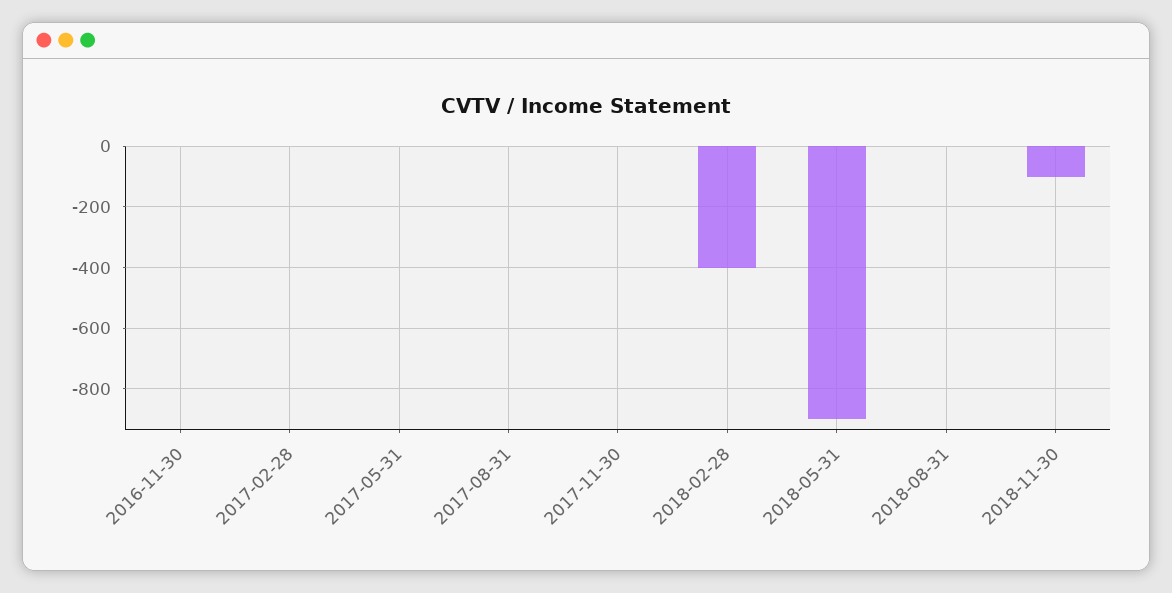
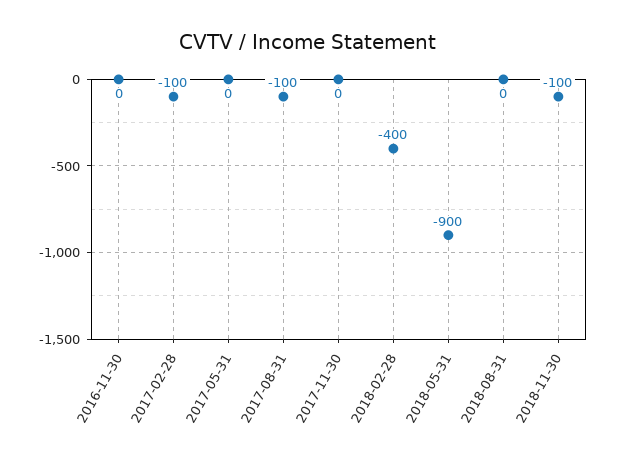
  {
    "2016-11-30": 0,
-   "2017-02-28": 0,
+   "2017-02-28": -100,
    "2017-05-31": 0,
-   "2017-08-31": 0,
+   "2017-08-31": -100,
    "2017-11-30": 0,
    "2018-02-28": -400,
    "2018-05-31": -900,
    "2018-08-31": 0,
    "2018-11-30": -100
  }

